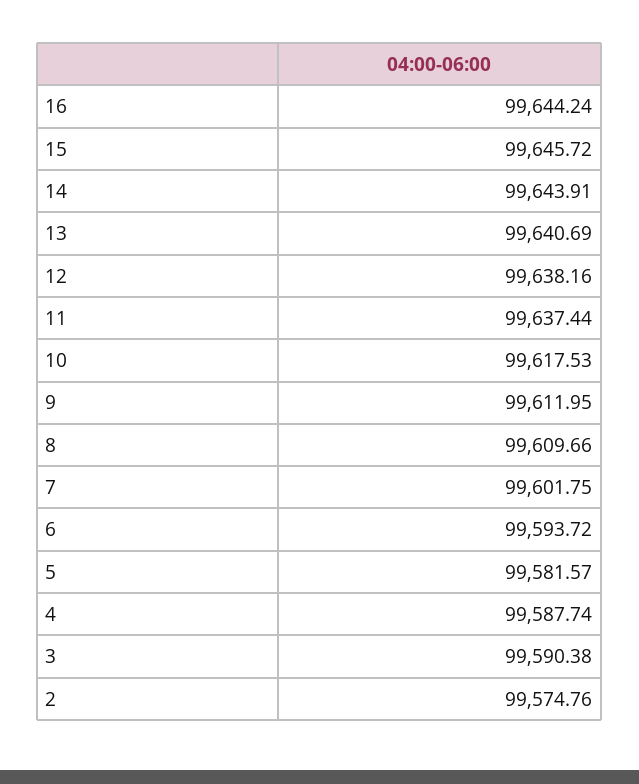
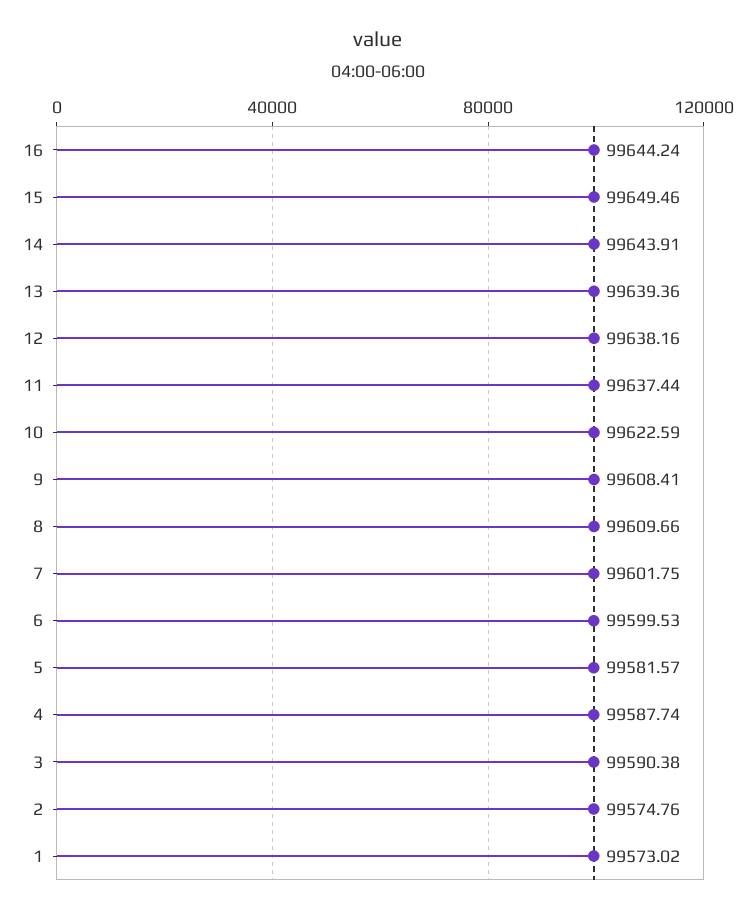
  {
    "16": 99644.24,
-   "15": 99645.72,
+   "15": 99649.46,
    "14": 99643.91,
-   "13": 99640.69,
+   "13": 99639.36,
    "12": 99638.16,
    "11": 99637.44,
-   "10": 99617.53,
+   "10": 99622.59,
-   "9": 99611.95,
+   "9": 99608.41,
    "8": 99609.66,
    "7": 99601.75,
-   "6": 99593.72,
+   "6": 99599.53,
    "5": 99581.57,
    "4": 99587.74,
    "3": 99590.38,
-   "2": 99574.76
+   "2": 99574.76,
+   "1": 99573.02
  }

